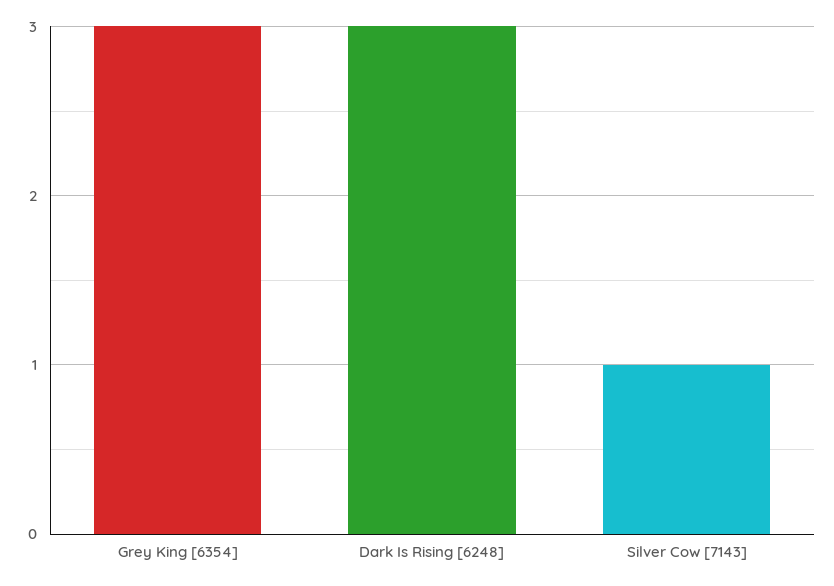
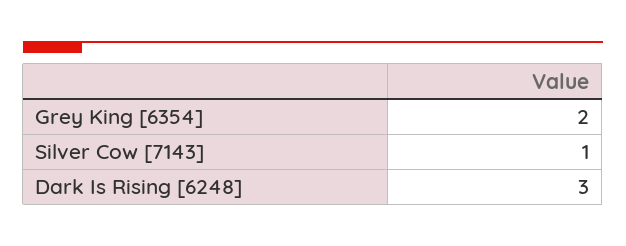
  {
-   "Grey King [6354]": 3,
+   "Grey King [6354]": 2,
    "Dark Is Rising [6248]": 3,
    "Silver Cow [7143]": 1
  }

